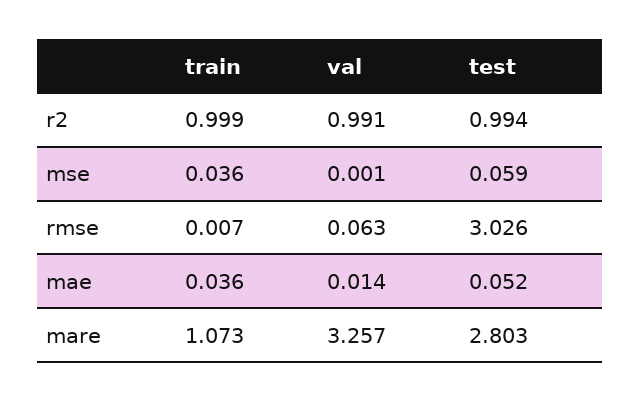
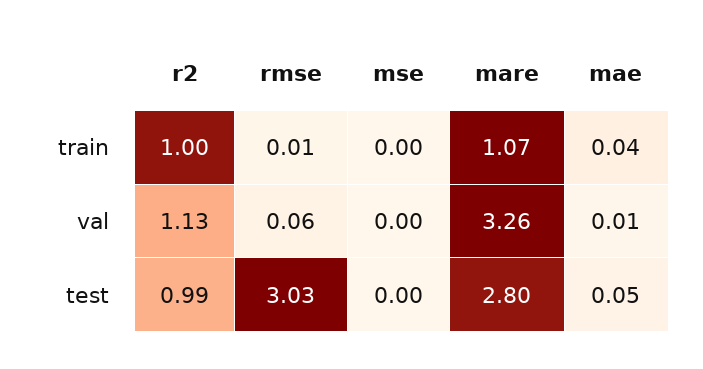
  {
    "train": {
      "r2": 0.999,
-     "mse": 0.036,
+     "mse": 0,
      "rmse": 0.007,
      "mae": 0.036,
      "mare": 1.073
    },
    "val": {
-     "r2": 0.991,
+     "r2": 1.13,
      "mse": 0.001,
      "rmse": 0.063,
      "mae": 0.014,
      "mare": 3.257
    },
    "test": {
      "r2": 0.994,
-     "mse": 0.059,
+     "mse": 0,
      "rmse": 3.026,
      "mae": 0.052,
      "mare": 2.803
    }
  }

